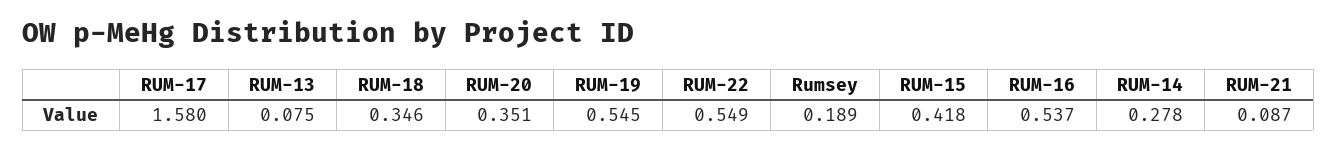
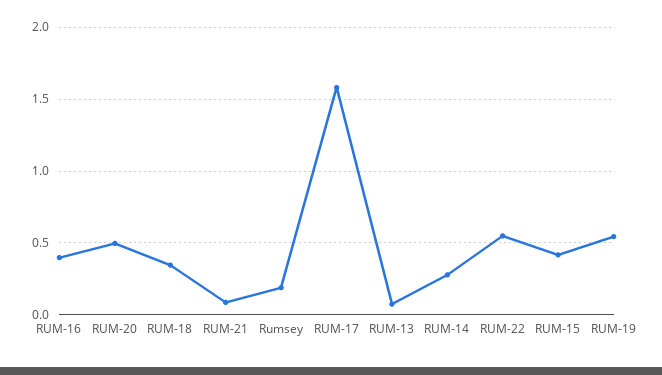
  {
    "RUM-17": 1.58,
    "RUM-13": 0.075,
    "RUM-18": 0.346,
-   "RUM-20": 0.351,
+   "RUM-20": 0.5,
    "RUM-19": 0.545,
    "RUM-22": 0.549,
    "Rumsey": 0.189,
    "RUM-15": 0.418,
-   "RUM-16": 0.537,
+   "RUM-16": 0.4,
    "RUM-14": 0.278,
    "RUM-21": 0.087
  }

